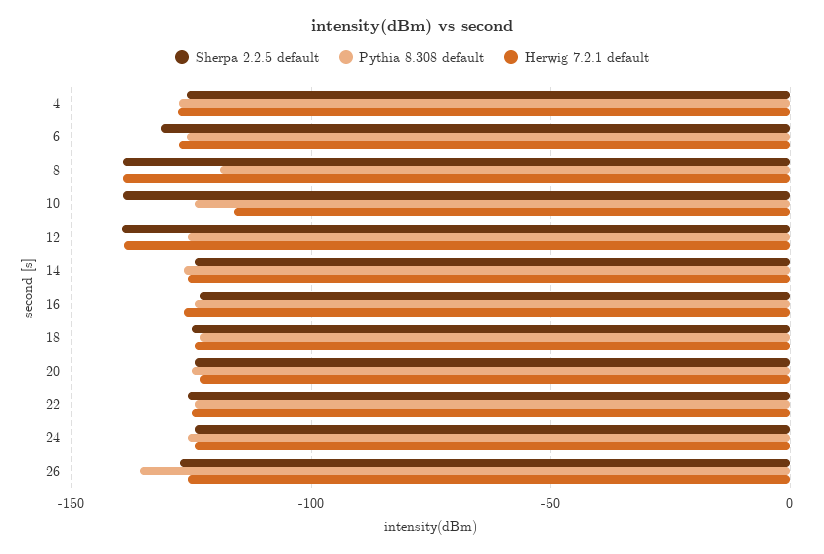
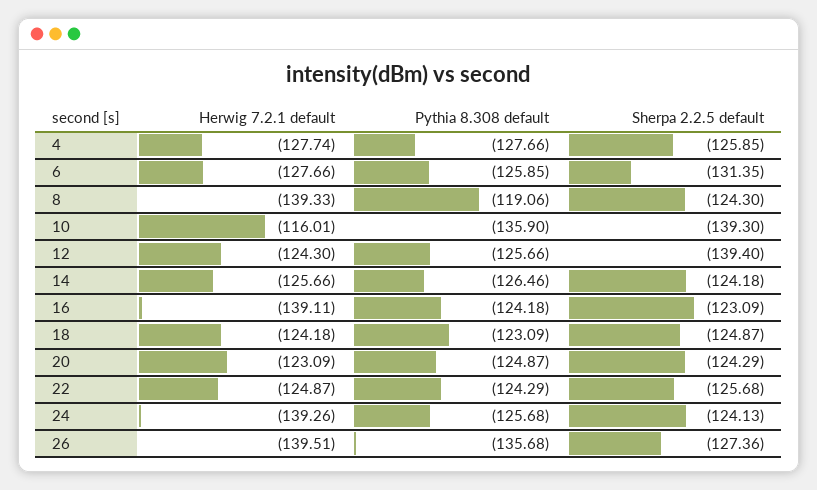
  {
    "Sherpa 2.2.5 default": {
      "4": -125.85,
      "6": -131.35,
-     "8": -140,
+     "8": -124.3,
      "10": -139.3,
      "12": -139.4,
      "14": -124.18,
      "16": -123.09,
      "18": -124.87,
      "20": -124.29,
      "22": -125.68,
      "24": -124.13,
      "26": -127.36
    },
    "Pythia 8.308 default": {
      "4": -127.66,
      "6": -125.85,
      "8": -119.06,
-     "10": -125,
+     "10": -135.9,
      "12": -125.66,
      "14": -126.46,
      "16": -124.18,
      "18": -123.09,
      "20": -124.87,
      "22": -124.29,
      "24": -125.68,
      "26": -135.68
    },
    "Herwig 7.2.1 default": {
      "4": -127.74,
      "6": -127.66,
      "8": -139.33,
      "10": -116.01,
-     "12": -140,
+     "12": -124.3,
      "14": -125.66,
-     "16": -125,
+     "16": -139.11,
      "18": -124.18,
      "20": -123.09,
      "22": -124.87,
-     "24": -125,
+     "24": -139.26,
-     "26": -125
+     "26": -139.51
    }
  }

